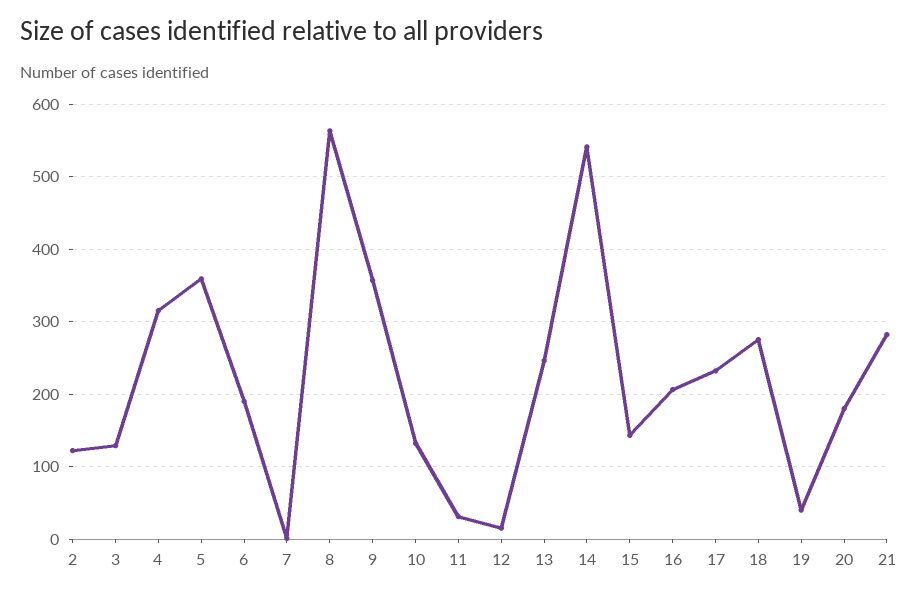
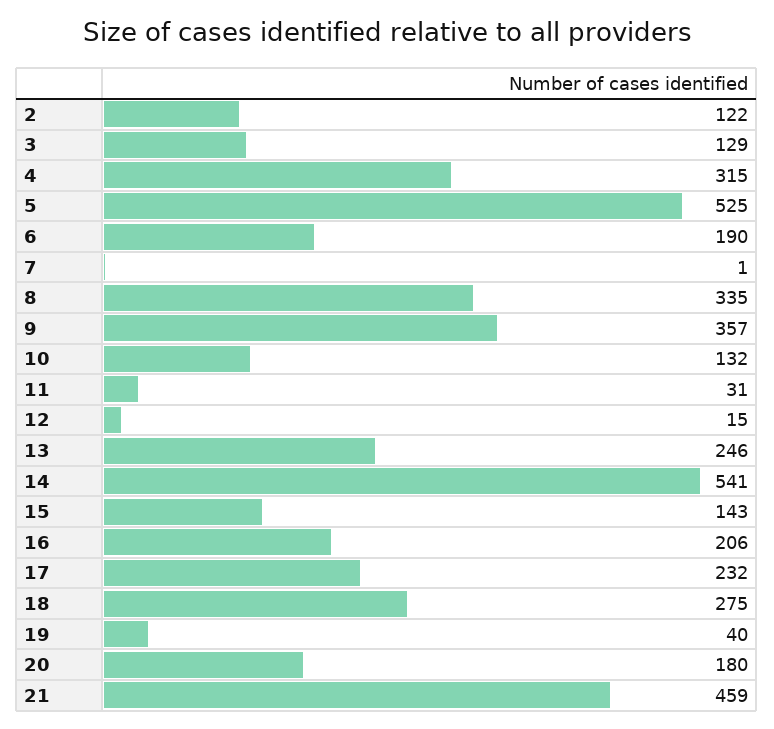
  {
    "2": 122,
    "3": 129,
    "4": 315,
-   "5": 360,
+   "5": 525,
    "6": 190,
    "7": 1,
-   "8": 560,
+   "8": 335,
    "9": 357,
    "10": 132,
    "11": 31,
    "12": 15,
    "13": 246,
    "14": 541,
    "15": 143,
    "16": 206,
    "17": 232,
    "18": 275,
    "19": 40,
    "20": 180,
-   "21": 280
+   "21": 459
  }

